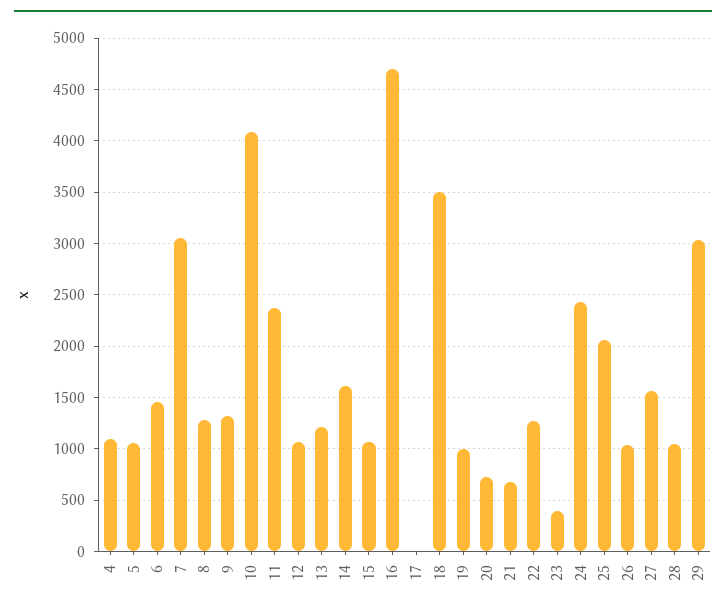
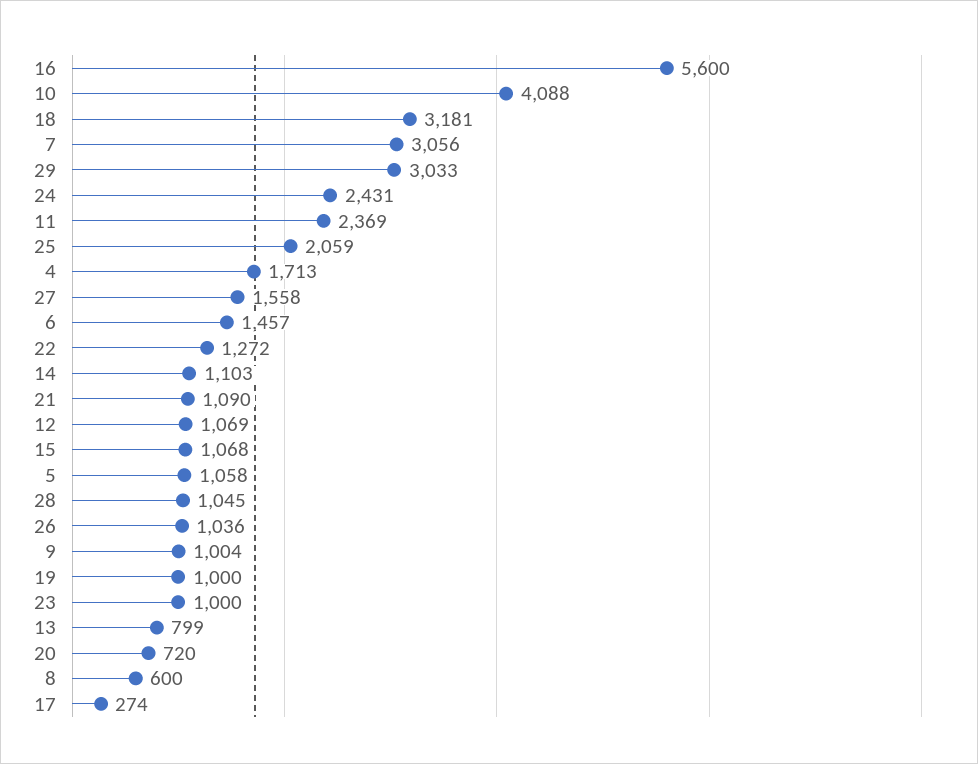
  {
-   "4": 1100,
+   "4": 1713,
    "5": 1058,
    "6": 1457,
    "7": 3056,
-   "8": 1300,
+   "8": 600,
-   "9": 1300,
+   "9": 1004,
    "10": 4088,
    "11": 2369,
    "12": 1069,
-   "13": 1200,
+   "13": 799,
-   "14": 1600,
+   "14": 1103,
    "15": 1068,
-   "16": 4700,
+   "16": 5600,
-   "17": 0,
+   "17": 274,
-   "18": 3500,
+   "18": 3181,
    "19": 1000,
    "20": 720,
-   "21": 700,
+   "21": 1090,
    "22": 1272,
-   "23": 400,
+   "23": 1000,
    "24": 2431,
    "25": 2059,
    "26": 1036,
    "27": 1558,
    "28": 1045,
    "29": 3033
  }

